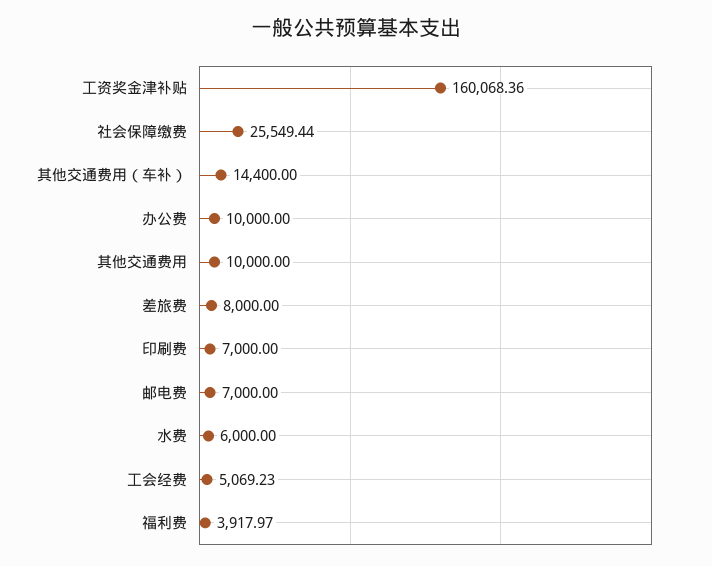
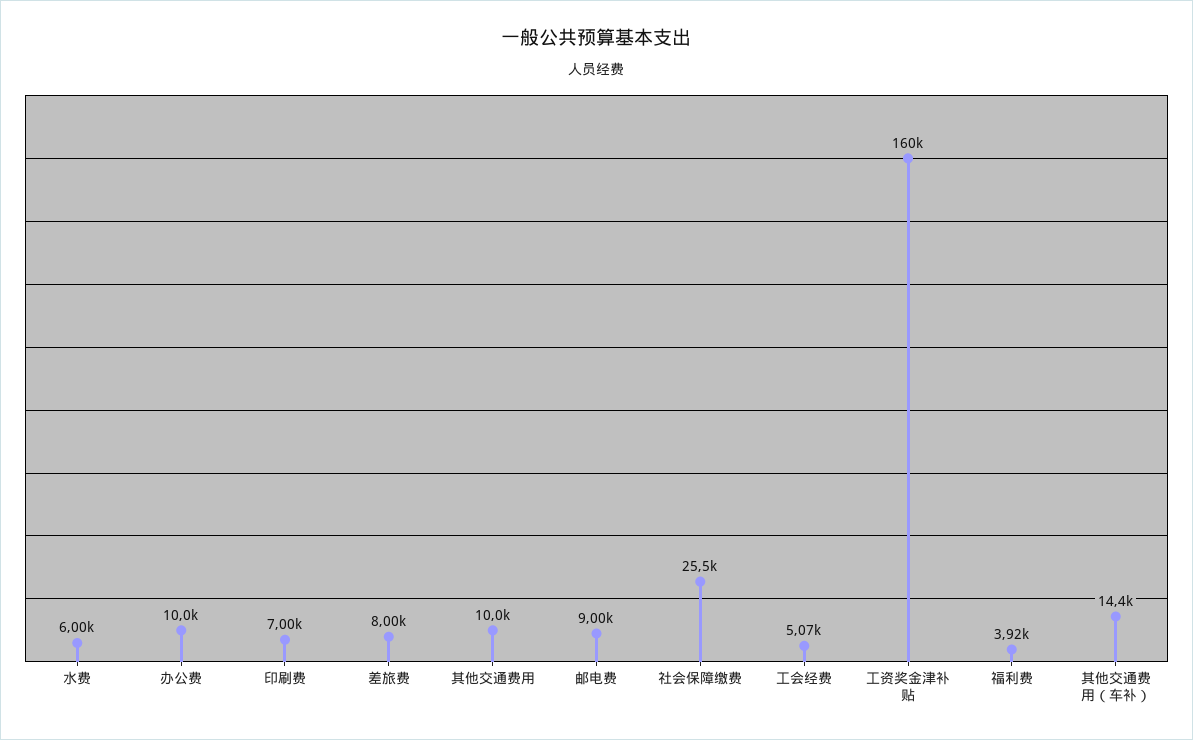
  {
    "工资奖金津补贴": 160068.36,
    "社会保障缴费": 25549.44,
    "其他交通费用（车补）": 14400,
    "办公费": 10000,
    "其他交通费用": 10000,
    "差旅费": 8000,
    "印刷费": 7000,
-   "邮电费": 7000,
+   "邮电费": 9000,
    "水费": 6000,
    "工会经费": 5069.23,
    "福利费": 3917.97
  }

